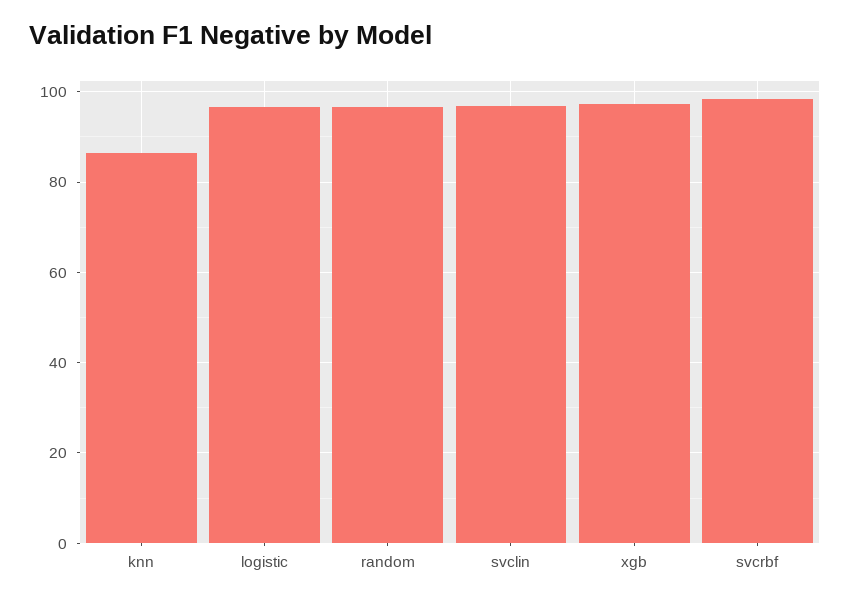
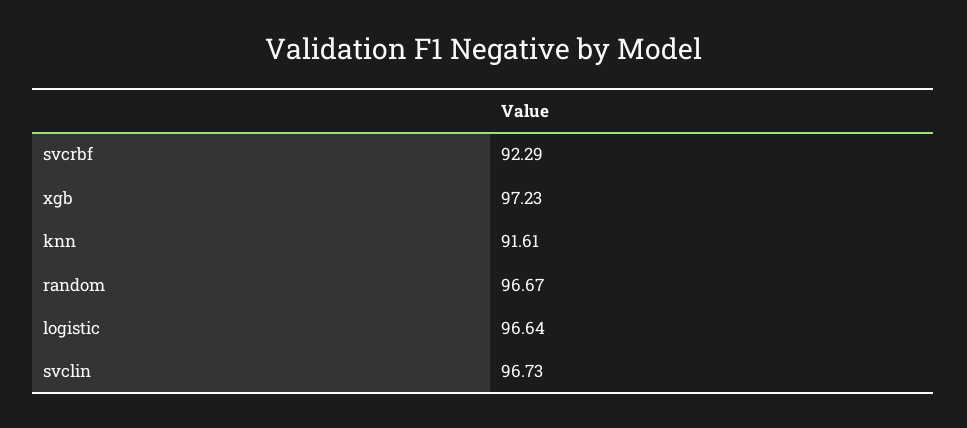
  {
-   "knn": 86,
+   "knn": 91.61,
    "logistic": 96.64,
    "random": 96.67,
    "svclin": 96.73,
    "xgb": 97.23,
-   "svcrbf": 98
+   "svcrbf": 92.29
  }

